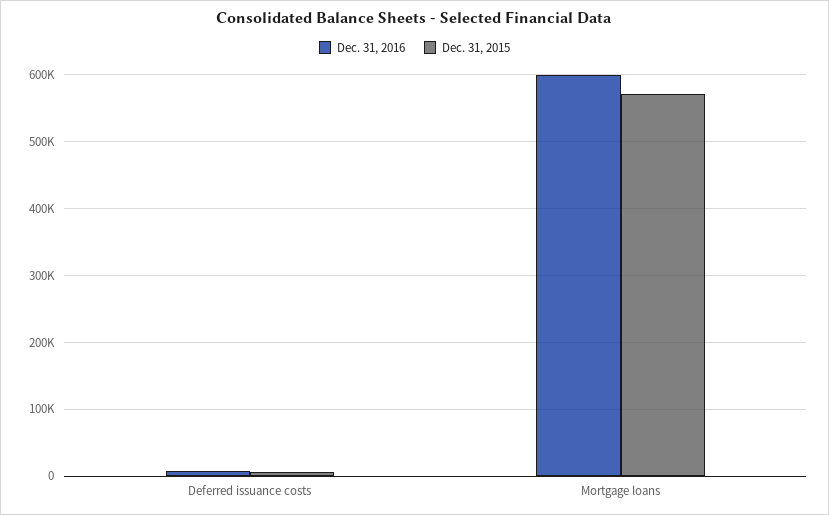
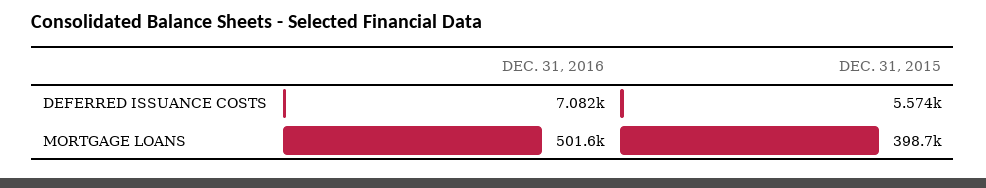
  {
    "Dec. 31, 2016": {
      "Deferred issuance costs": 7082,
-     "Mortgage loans": 600000
+     "Mortgage loans": 501600
    },
    "Dec. 31, 2015": {
      "Deferred issuance costs": 5574,
-     "Mortgage loans": 570000
+     "Mortgage loans": 398700
    }
  }

